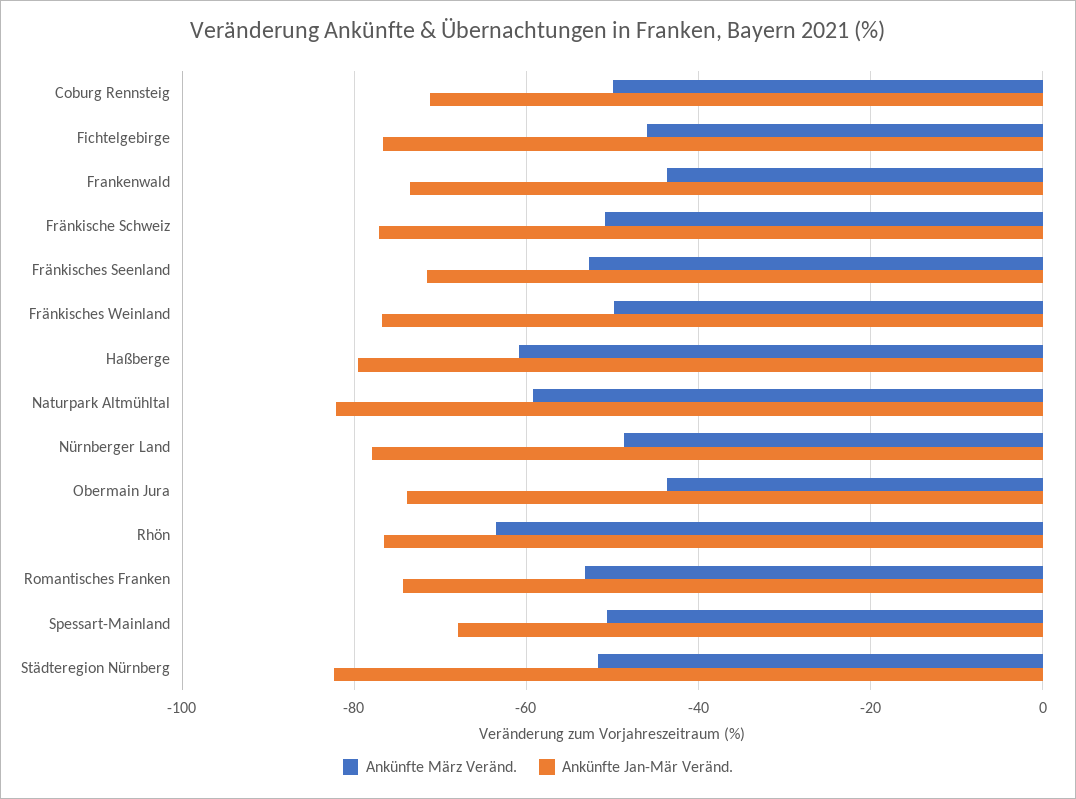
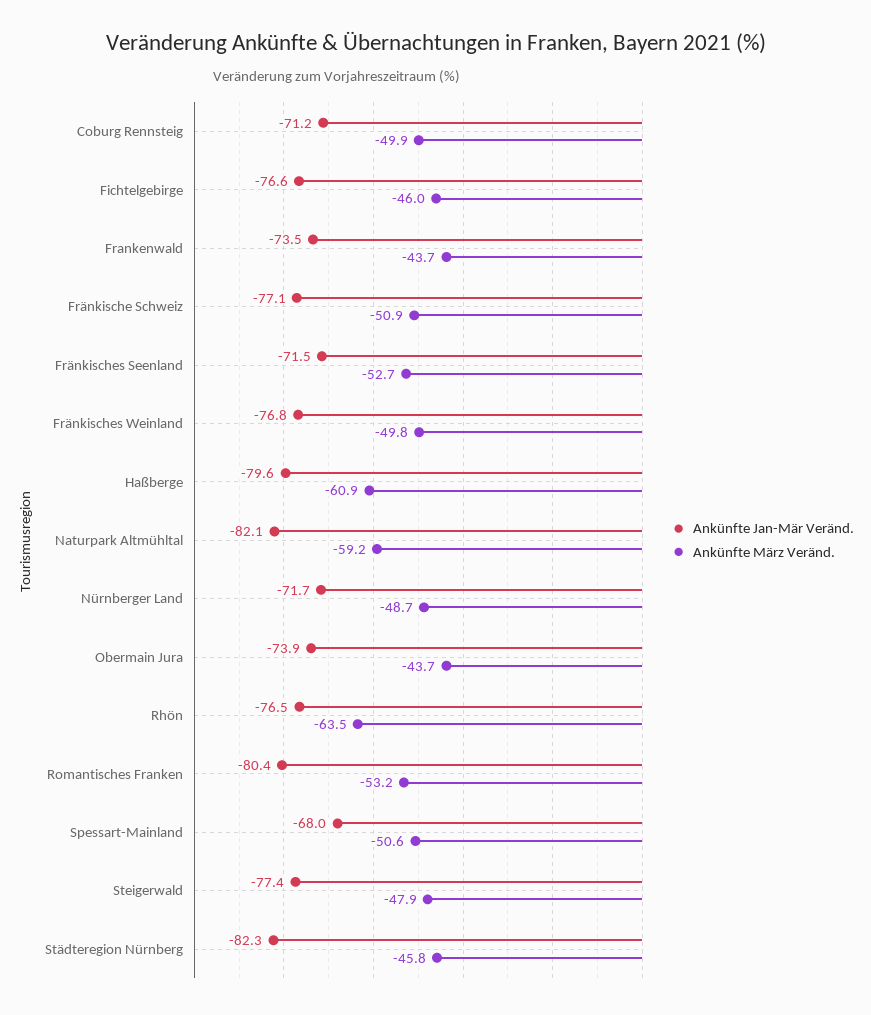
  {
    "Ankünfte März Veränd.": {
      "Coburg Rennsteig": -49.9,
      "Fichtelgebirge": -46,
      "Frankenwald": -43.7,
      "Fränkische Schweiz": -50.9,
      "Fränkisches Seenland": -52.7,
      "Fränkisches Weinland": -49.8,
      "Haßberge": -60.9,
      "Naturpark Altmühltal": -59.2,
      "Nürnberger Land": -48.7,
      "Obermain Jura": -43.7,
      "Rhön": -63.5,
      "Romantisches Franken": -53.2,
      "Spessart-Mainland": -50.6,
-     "Städteregion Nürnberg": -52
+     "Städteregion Nürnberg": -45.8,
+     "Steigerwald": -47.9
    },
    "Ankünfte Jan-Mär Veränd.": {
      "Coburg Rennsteig": -71.2,
      "Fichtelgebirge": -76.6,
      "Frankenwald": -73.5,
      "Fränkische Schweiz": -77.1,
      "Fränkisches Seenland": -71.5,
      "Fränkisches Weinland": -76.8,
      "Haßberge": -79.6,
      "Naturpark Altmühltal": -82.1,
-     "Nürnberger Land": -78,
+     "Nürnberger Land": -71.7,
      "Obermain Jura": -73.9,
      "Rhön": -76.5,
-     "Romantisches Franken": -74,
+     "Romantisches Franken": -80.4,
      "Spessart-Mainland": -68,
-     "Städteregion Nürnberg": -82.3
+     "Städteregion Nürnberg": -82.3,
+     "Steigerwald": -77.4
    }
  }

